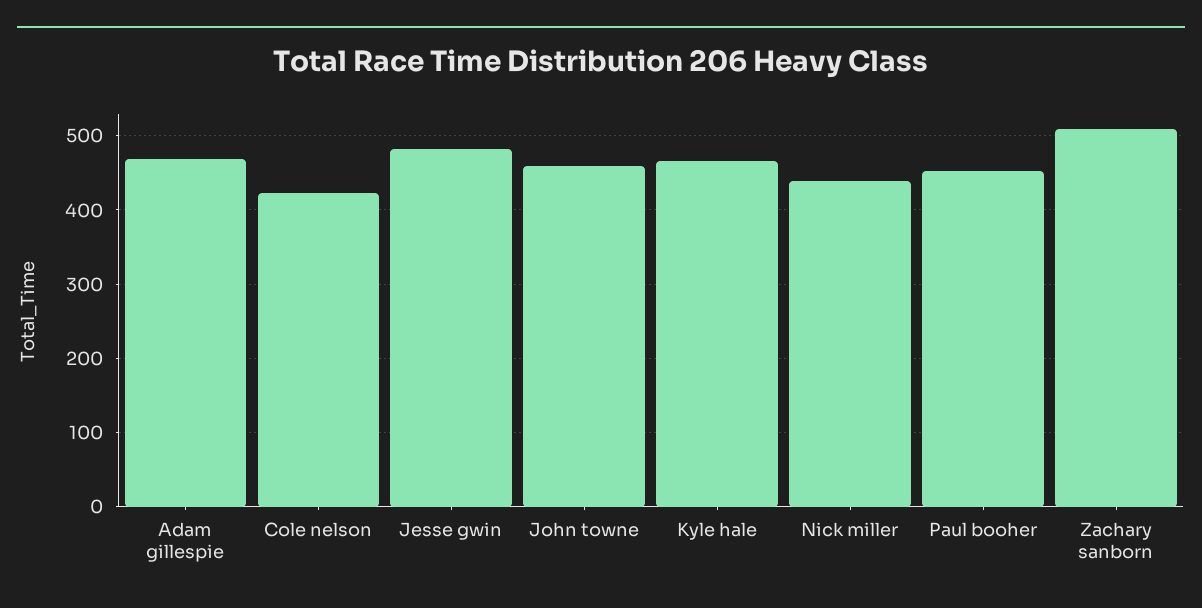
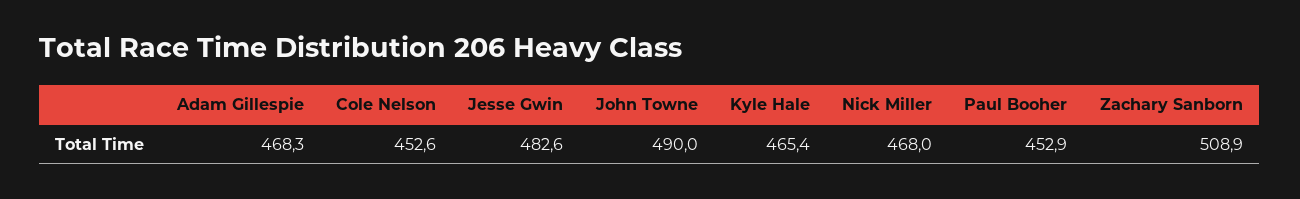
  {
    "Adam gillespie": 468.3,
-   "Cole nelson": 420,
+   "Cole nelson": 452.6,
    "Jesse gwin": 482.6,
-   "John towne": 460,
+   "John towne": 490,
    "Kyle hale": 465.4,
-   "Nick miller": 440,
+   "Nick miller": 468,
    "Paul booher": 452.9,
    "Zachary sanborn": 508.9
  }

